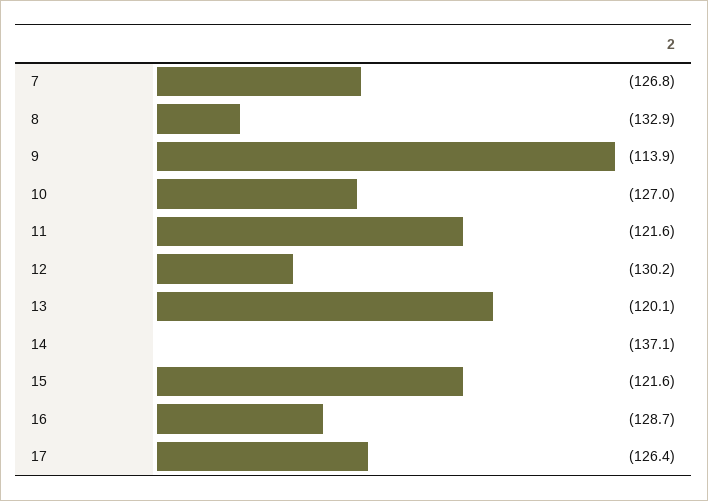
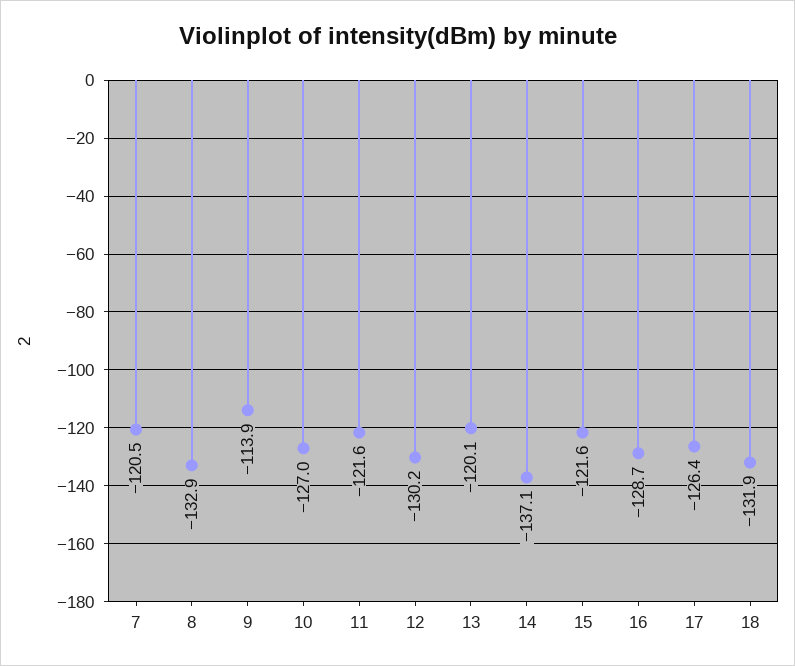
  {
-   "7": -126.8,
+   "7": -120.5,
    "8": -132.9,
    "9": -113.9,
    "10": -127,
    "11": -121.6,
    "12": -130.2,
    "13": -120.1,
    "14": -137.1,
    "15": -121.6,
    "16": -128.7,
-   "17": -126.4
+   "17": -126.4,
+   "18": -131.9
  }

